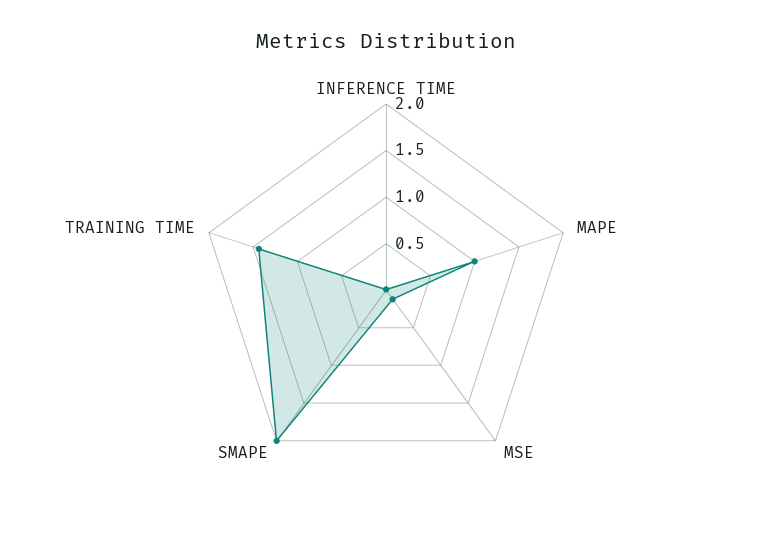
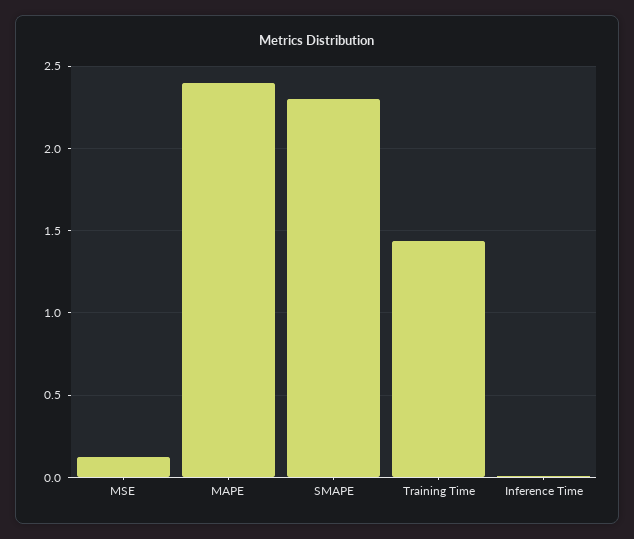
  {
    "INFERENCE TIME": 0,
-   "MAPE": 1,
+   "MAPE": 2.4,
    "MSE": 0.1,
-   "SMAPE": 2,
+   "SMAPE": 2.3,
    "TRAINING TIME": 1.45
  }

